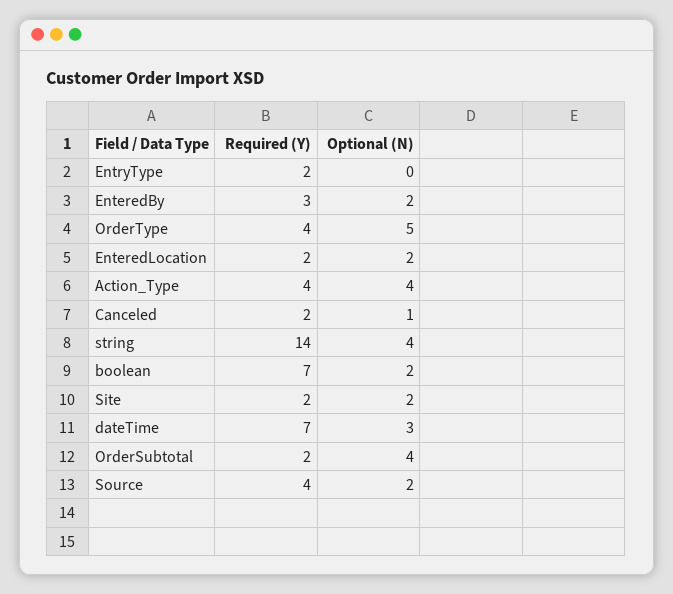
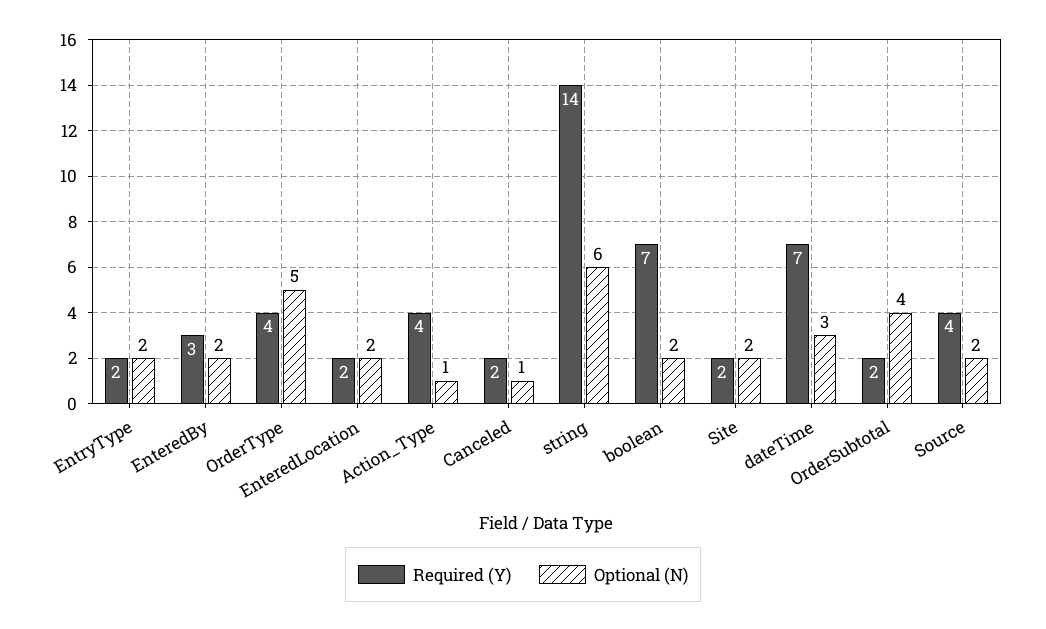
  {
    "Required (Y)": {
      "EntryType": 2,
      "EnteredBy": 3,
      "OrderType": 4,
      "EnteredLocation": 2,
      "Action_Type": 4,
      "Canceled": 2,
      "string": 14,
      "boolean": 7,
      "Site": 2,
      "dateTime": 7,
      "OrderSubtotal": 2,
      "Source": 4
    },
    "Optional (N)": {
-     "EntryType": 0,
+     "EntryType": 2,
      "EnteredBy": 2,
      "OrderType": 5,
      "EnteredLocation": 2,
-     "Action_Type": 4,
+     "Action_Type": 1,
      "Canceled": 1,
-     "string": 4,
+     "string": 6,
      "boolean": 2,
      "Site": 2,
      "dateTime": 3,
      "OrderSubtotal": 4,
      "Source": 2
    }
  }

